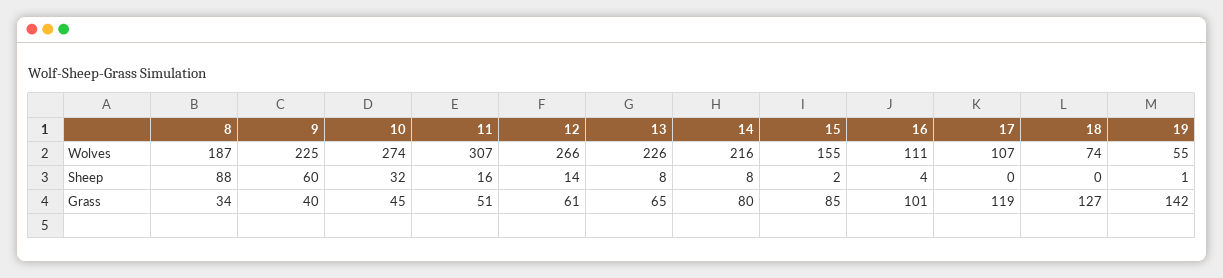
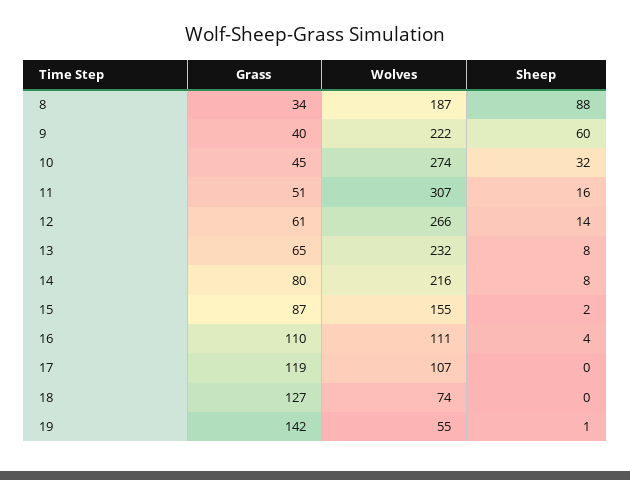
  {
    "8": {
      "Wolves": 187,
      "Sheep": 88,
      "Grass": 34
    },
    "9": {
-     "Wolves": 225,
+     "Wolves": 222,
      "Sheep": 60,
      "Grass": 40
    },
    "10": {
      "Wolves": 274,
      "Sheep": 32,
      "Grass": 45
    },
    "11": {
      "Wolves": 307,
      "Sheep": 16,
      "Grass": 51
    },
    "12": {
      "Wolves": 266,
      "Sheep": 14,
      "Grass": 61
    },
    "13": {
-     "Wolves": 226,
+     "Wolves": 232,
      "Sheep": 8,
      "Grass": 65
    },
    "14": {
      "Wolves": 216,
      "Sheep": 8,
      "Grass": 80
    },
    "15": {
      "Wolves": 155,
      "Sheep": 2,
-     "Grass": 85
+     "Grass": 87
    },
    "16": {
      "Wolves": 111,
      "Sheep": 4,
-     "Grass": 101
+     "Grass": 110
    },
    "17": {
      "Wolves": 107,
      "Sheep": 0,
      "Grass": 119
    },
    "18": {
      "Wolves": 74,
      "Sheep": 0,
      "Grass": 127
    },
    "19": {
      "Wolves": 55,
      "Sheep": 1,
      "Grass": 142
    }
  }

